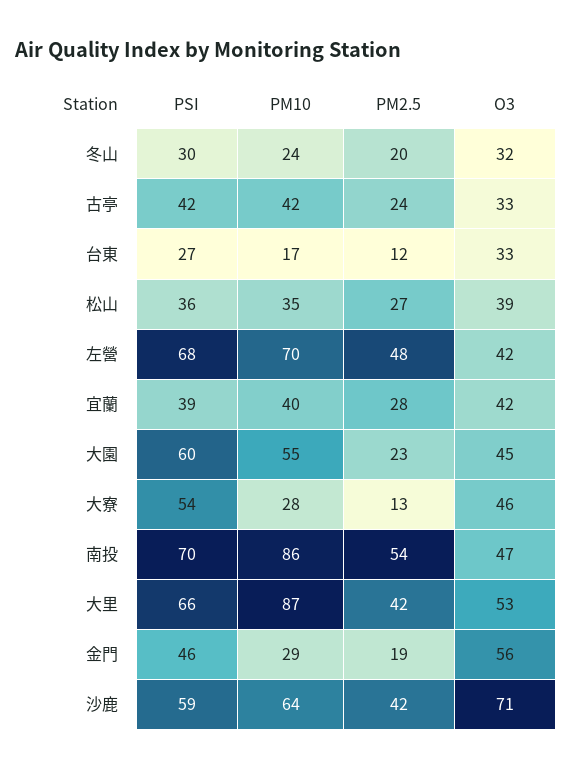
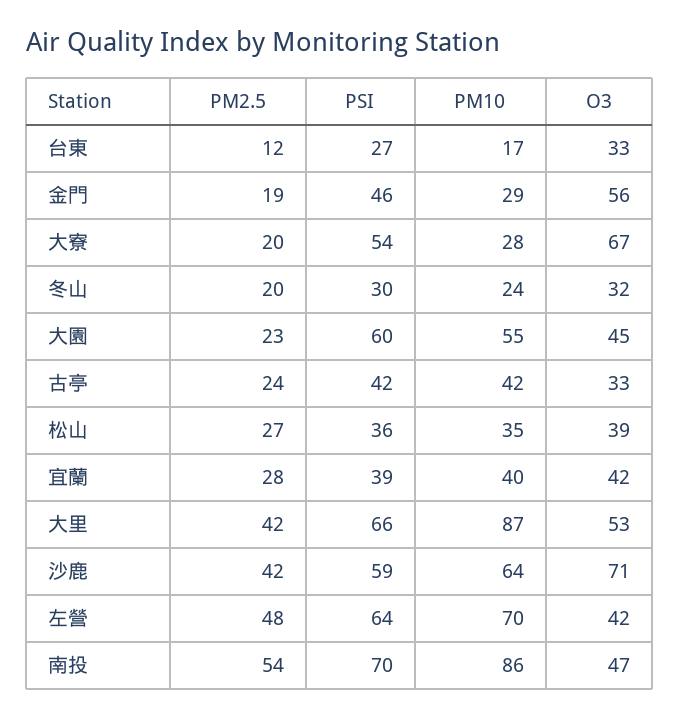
  {
    "PSI": {
      "冬山": 30,
      "古亭": 42,
      "台東": 27,
      "松山": 36,
-     "左營": 68,
+     "左營": 64,
      "宜蘭": 39,
      "大園": 60,
      "大寮": 54,
      "南投": 70,
      "大里": 66,
      "金門": 46,
      "沙鹿": 59
    },
    "PM10": {
      "冬山": 24,
      "古亭": 42,
      "台東": 17,
      "松山": 35,
      "左營": 70,
      "宜蘭": 40,
      "大園": 55,
      "大寮": 28,
      "南投": 86,
      "大里": 87,
      "金門": 29,
      "沙鹿": 64
    },
    "PM2.5": {
      "冬山": 20,
      "古亭": 24,
      "台東": 12,
      "松山": 27,
      "左營": 48,
      "宜蘭": 28,
      "大園": 23,
-     "大寮": 13,
+     "大寮": 20,
      "南投": 54,
      "大里": 42,
      "金門": 19,
      "沙鹿": 42
    },
    "O3": {
      "冬山": 32,
      "古亭": 33,
      "台東": 33,
      "松山": 39,
      "左營": 42,
      "宜蘭": 42,
      "大園": 45,
-     "大寮": 46,
+     "大寮": 67,
      "南投": 47,
      "大里": 53,
      "金門": 56,
      "沙鹿": 71
    }
  }

